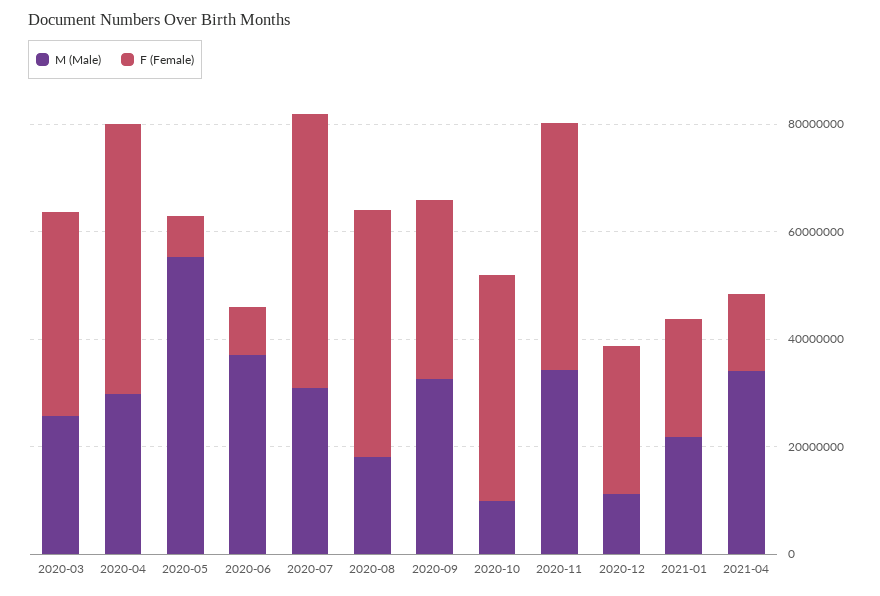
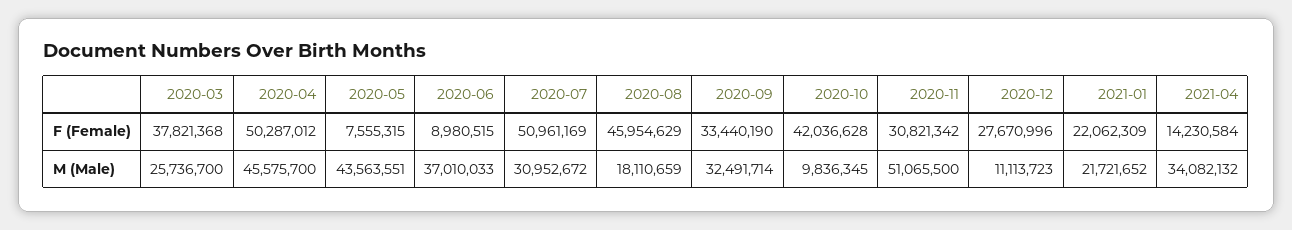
  {
    "M (Male)": {
      "2020-03": 25736700,
-     "2020-04": 30000000,
+     "2020-04": 45575700,
-     "2020-05": 55000000,
+     "2020-05": 43563551,
      "2020-06": 37010033,
      "2020-07": 30952672,
      "2020-08": 18110659,
      "2020-09": 32491714,
      "2020-10": 9836345,
-     "2020-11": 35000000,
+     "2020-11": 51065500,
      "2020-12": 11113723,
      "2021-01": 21721652,
      "2021-04": 34082132
    },
    "F (Female)": {
      "2020-03": 37821368,
      "2020-04": 50287012,
      "2020-05": 7555315,
      "2020-06": 8980515,
      "2020-07": 50961169,
      "2020-08": 45954629,
      "2020-09": 33440190,
      "2020-10": 42036628,
-     "2020-11": 45000000,
+     "2020-11": 30821342,
      "2020-12": 27670996,
      "2021-01": 22062309,
      "2021-04": 14230584
    }
  }

